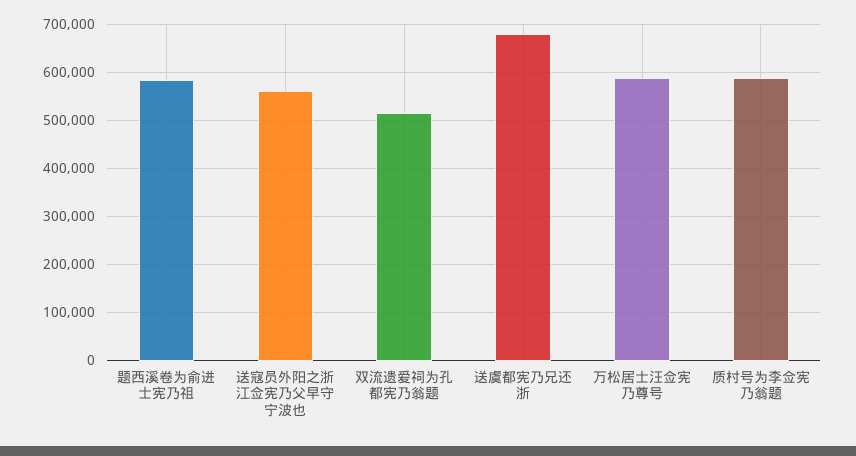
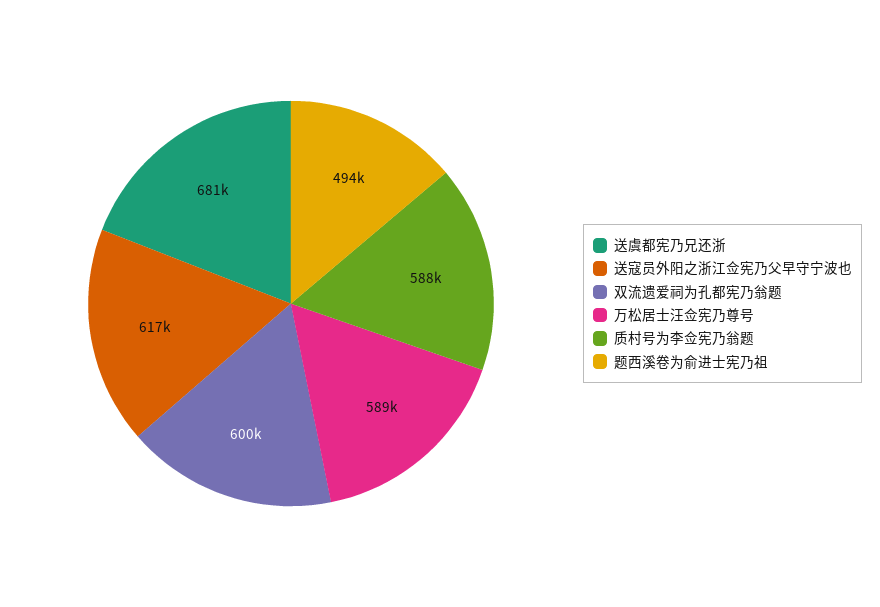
  {
-   "题西溪卷为俞进士宪乃祖": 580000,
+   "题西溪卷为俞进士宪乃祖": 494000,
-   "送寇员外阳之浙江佥宪乃父早守宁波也": 560000,
+   "送寇员外阳之浙江佥宪乃父早守宁波也": 617000,
-   "双流遗爱祠为孔都宪乃翁题": 520000,
+   "双流遗爱祠为孔都宪乃翁题": 600000,
    "送虞都宪乃兄还浙": 681000,
    "万松居士汪佥宪乃尊号": 589000,
    "质村号为李佥宪乃翁题": 588000
  }

